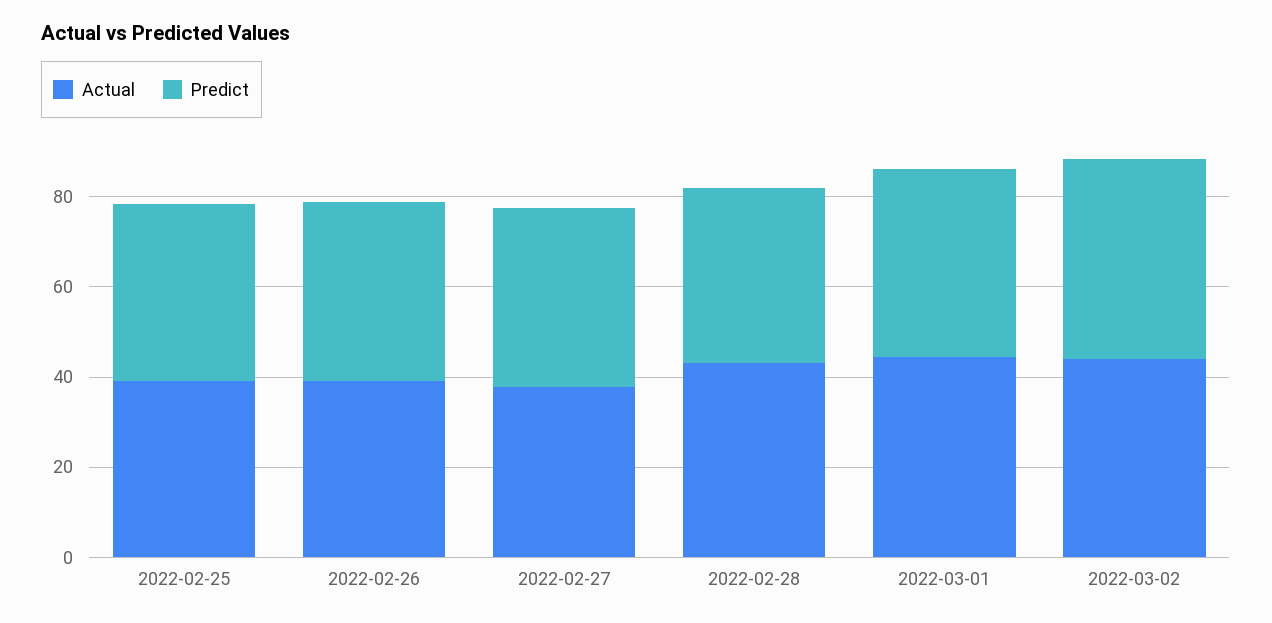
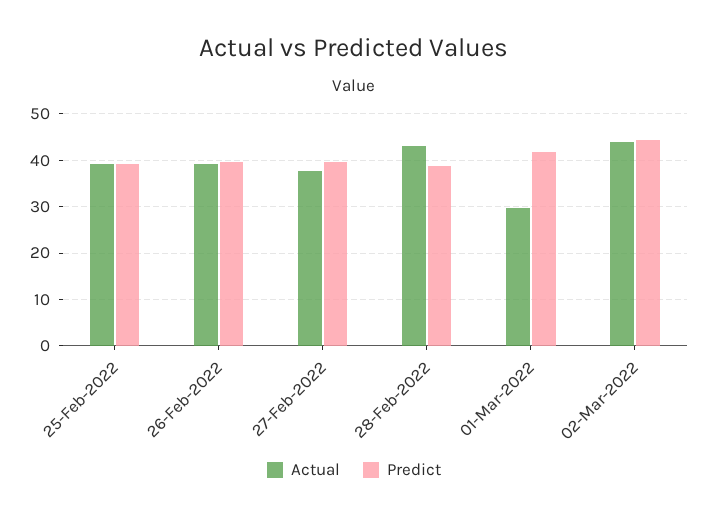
  {
    "Actual": {
      "2022-02-25": 40,
      "2022-02-26": 40,
      "2022-02-27": 38,
      "2022-02-28": 44,
-     "2022-03-01": 45,
+     "2022-03-01": 30,
      "2022-03-02": 44
    },
    "Predict": {
      "2022-02-25": 40,
      "2022-02-26": 40,
      "2022-02-27": 40,
      "2022-02-28": 38,
      "2022-03-01": 42,
      "2022-03-02": 44
    }
  }

